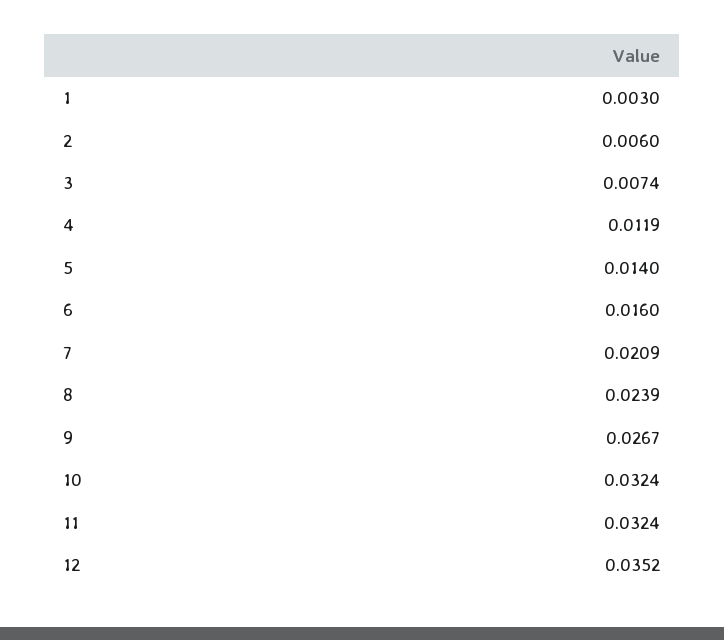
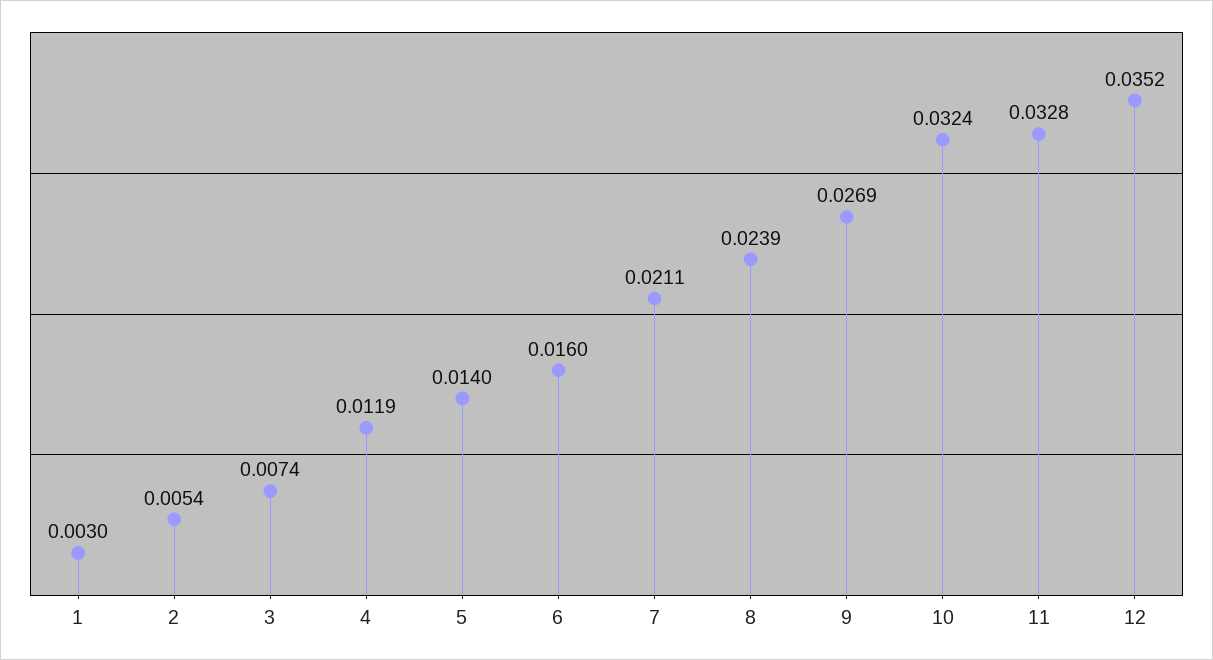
  {
    "1": 0.003,
-   "2": 0.006,
+   "2": 0.0054,
    "3": 0.0074,
    "4": 0.0119,
    "5": 0.014,
    "6": 0.016,
-   "7": 0.0209,
+   "7": 0.0211,
    "8": 0.0239,
-   "9": 0.0267,
+   "9": 0.0269,
    "10": 0.0324,
-   "11": 0.0324,
+   "11": 0.0328,
    "12": 0.0352
  }

